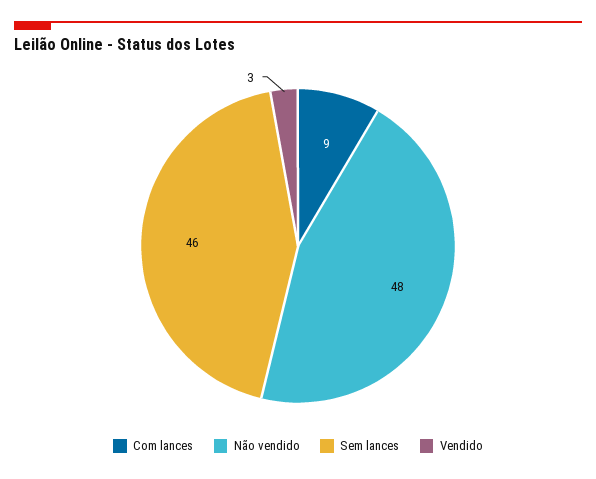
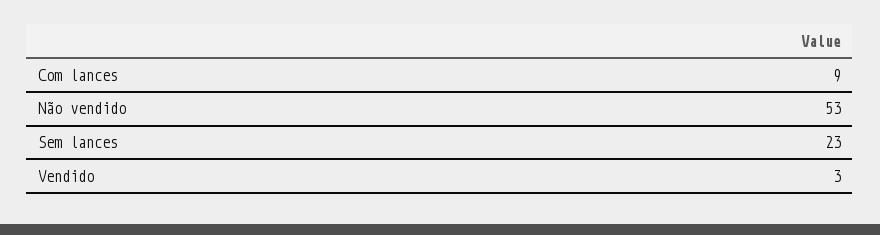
  {
    "Com lances": 9,
-   "Não vendido": 48,
+   "Não vendido": 53,
-   "Sem lances": 46,
+   "Sem lances": 23,
    "Vendido": 3
  }

